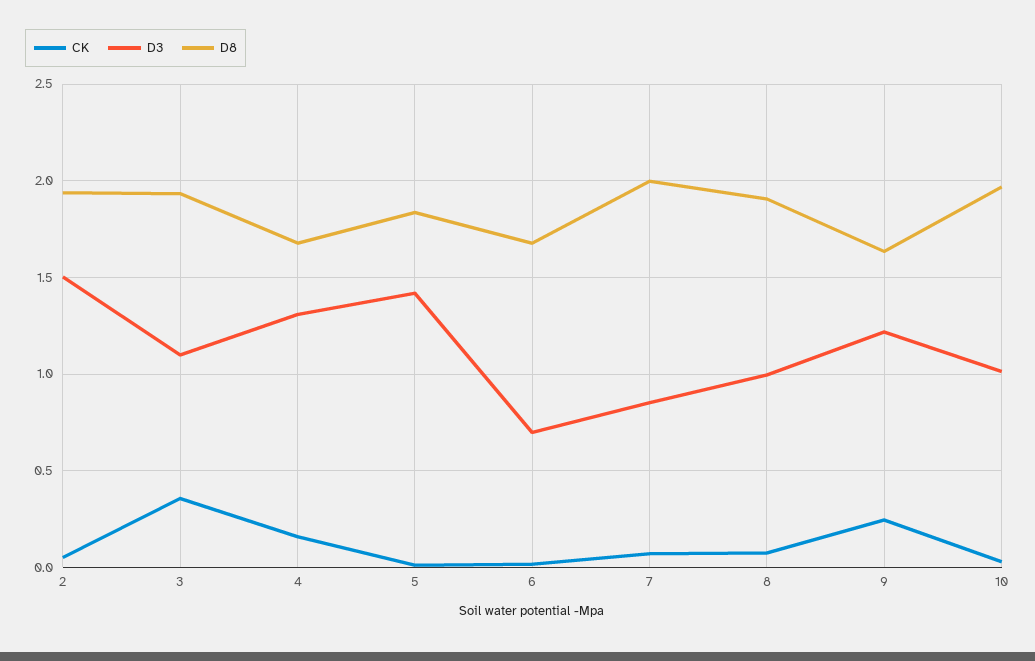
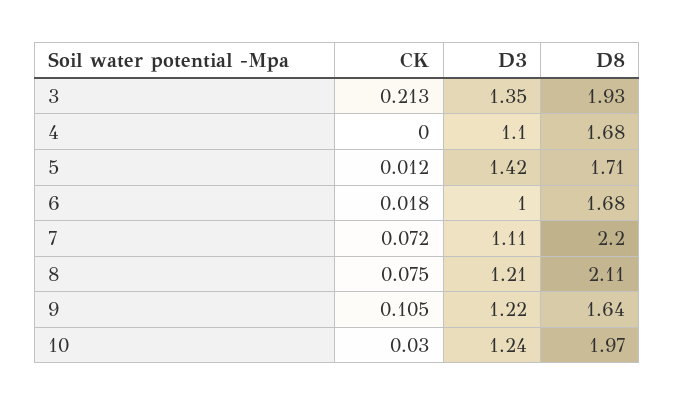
  {
    "CK": {
-     "2": 0.05,
-     "3": 0.35,
+     "3": 0.213,
-     "4": 0.15,
+     "4": 0,
      "5": 0.012,
      "6": 0.018,
      "7": 0.072,
      "8": 0.075,
-     "9": 0.25,
+     "9": 0.105,
      "10": 0.03
    },
    "D3": {
-     "2": 1.5,
-     "3": 1.1,
+     "3": 1.35,
-     "4": 1.3,
+     "4": 1.1,
      "5": 1.42,
-     "6": 0.7,
+     "6": 1,
-     "7": 0.85,
+     "7": 1.11,
-     "8": 1,
+     "8": 1.21,
      "9": 1.22,
-     "10": 1
+     "10": 1.24
    },
    "D8": {
-     "2": 1.95,
      "3": 1.93,
      "4": 1.68,
-     "5": 1.85,
+     "5": 1.71,
      "6": 1.68,
-     "7": 2,
+     "7": 2.2,
-     "8": 1.9,
+     "8": 2.11,
      "9": 1.64,
      "10": 1.97
    }
  }

